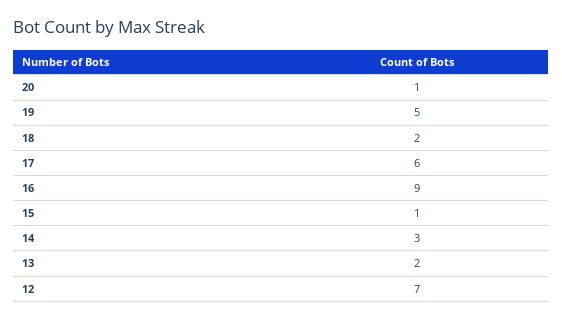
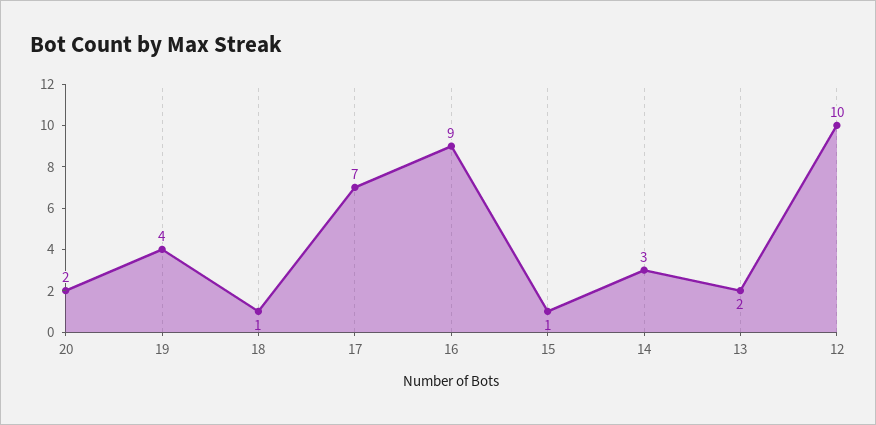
  {
-   "20": 1,
+   "20": 2,
-   "19": 5,
+   "19": 4,
-   "18": 2,
+   "18": 1,
-   "17": 6,
+   "17": 7,
    "16": 9,
    "15": 1,
    "14": 3,
    "13": 2,
-   "12": 7
+   "12": 10
  }

